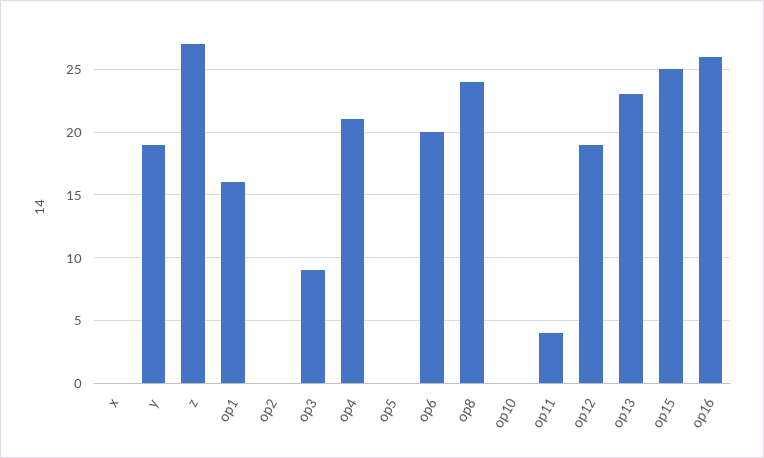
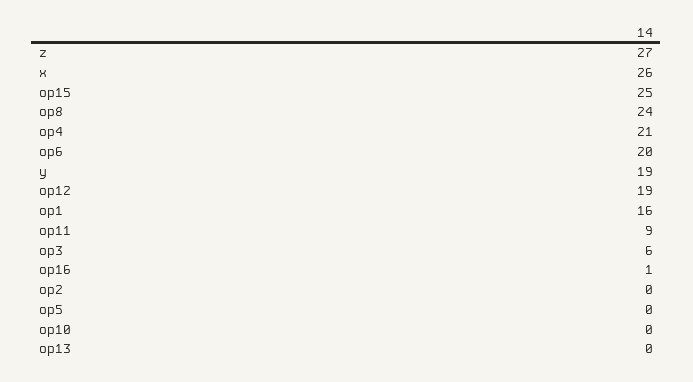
  {
-   "x": 0,
+   "x": 26,
    "y": 19,
    "z": 27,
    "op1": 16,
    "op2": 0,
-   "op3": 9,
+   "op3": 6,
    "op4": 21,
    "op5": 0,
    "op6": 20,
    "op8": 24,
    "op10": 0,
-   "op11": 4,
+   "op11": 9,
    "op12": 19,
-   "op13": 23,
+   "op13": 0,
    "op15": 25,
-   "op16": 26
+   "op16": 1
  }

